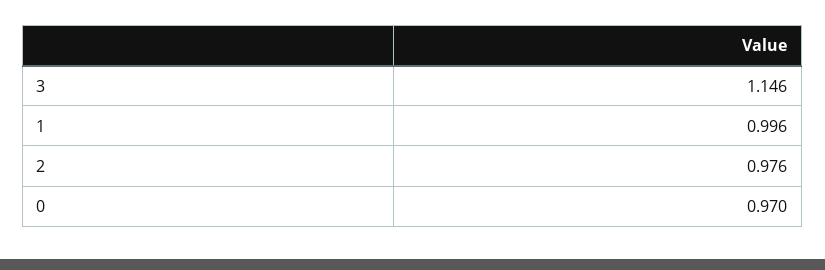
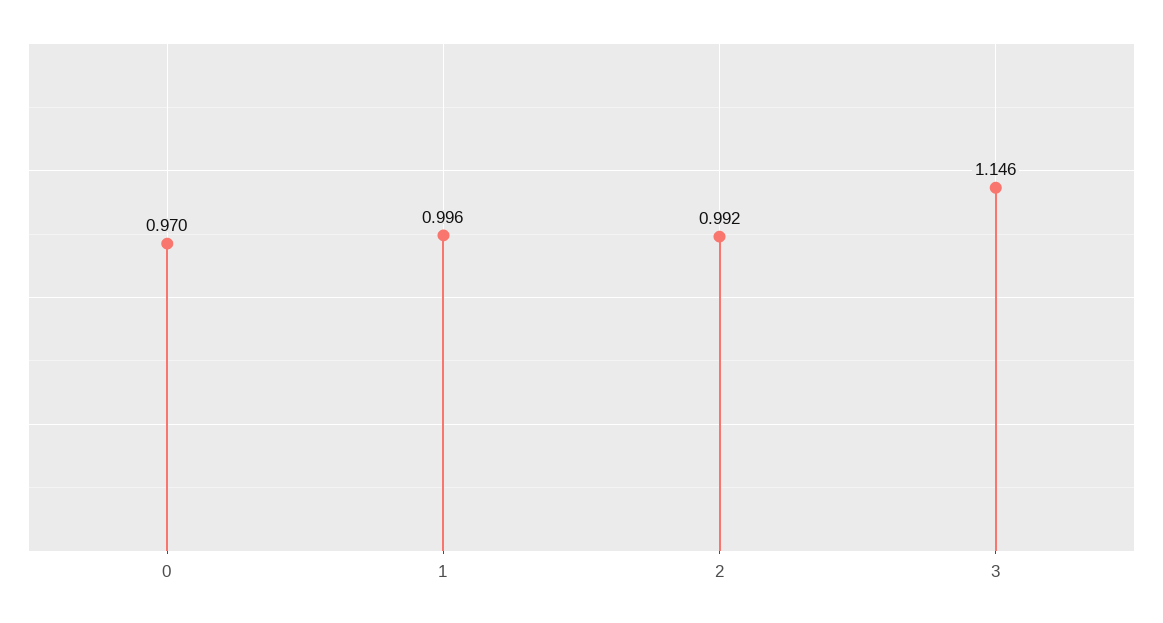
  {
    "3": 1.146,
    "1": 0.996,
-   "2": 0.976,
+   "2": 0.992,
    "0": 0.97
  }

